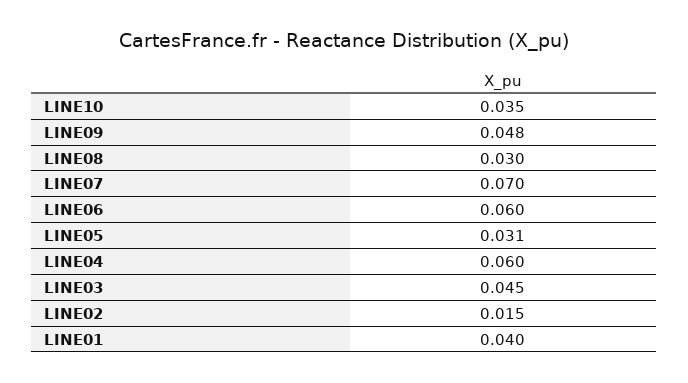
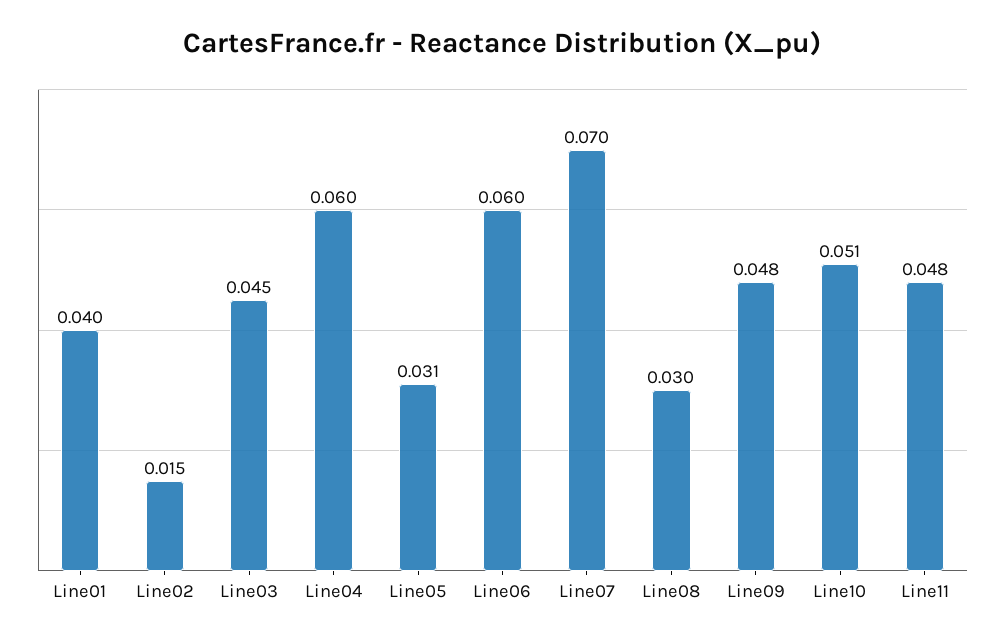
  {
-   "LINE10": 0.035,
+   "LINE10": 0.051,
    "LINE09": 0.048,
    "LINE08": 0.03,
    "LINE07": 0.07,
    "LINE06": 0.06,
    "LINE05": 0.031,
    "LINE04": 0.06,
    "LINE03": 0.045,
    "LINE02": 0.015,
-   "LINE01": 0.04
+   "LINE01": 0.04,
+   "Line11": 0.048
  }

